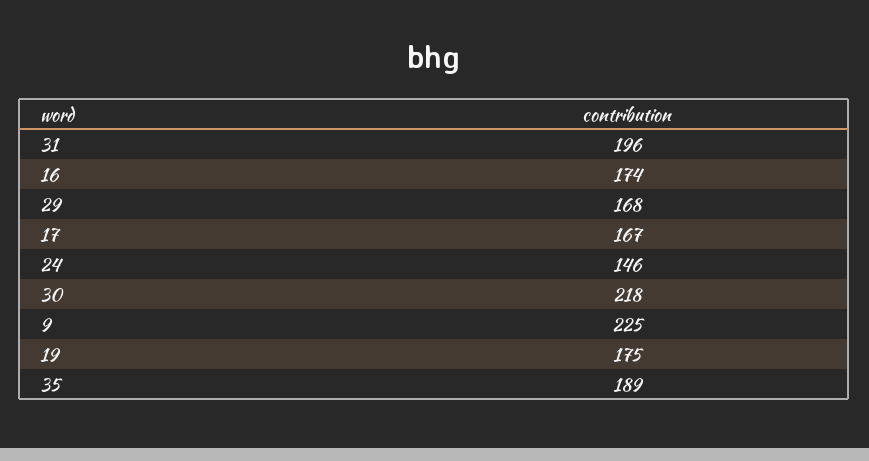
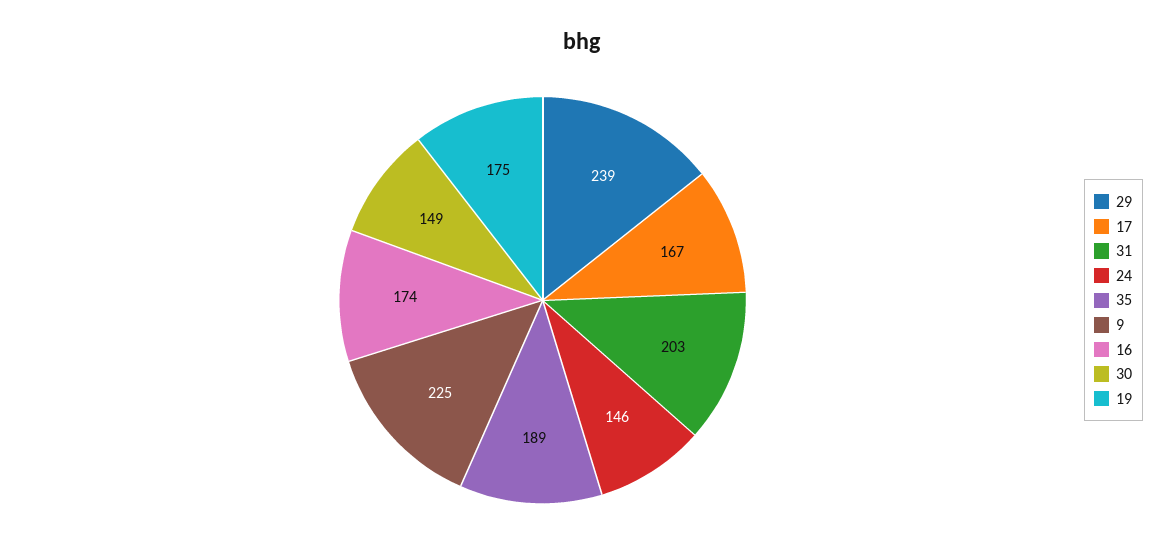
  {
-   "31": 196,
+   "31": 203,
    "16": 174,
-   "29": 168,
+   "29": 239,
    "17": 167,
    "24": 146,
-   "30": 218,
+   "30": 149,
    "9": 225,
    "19": 175,
    "35": 189
  }

